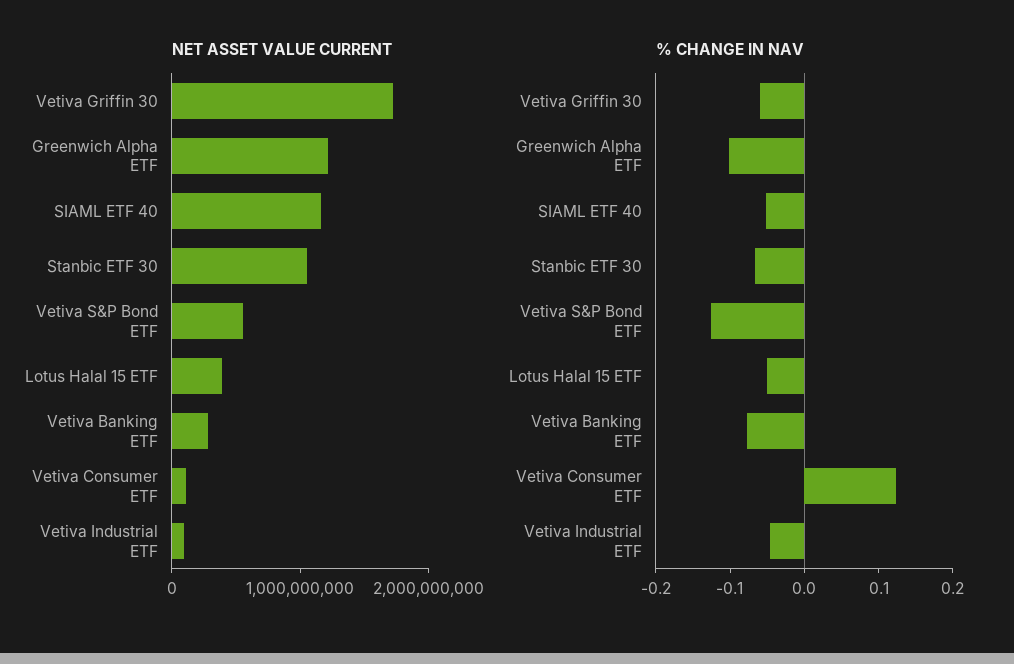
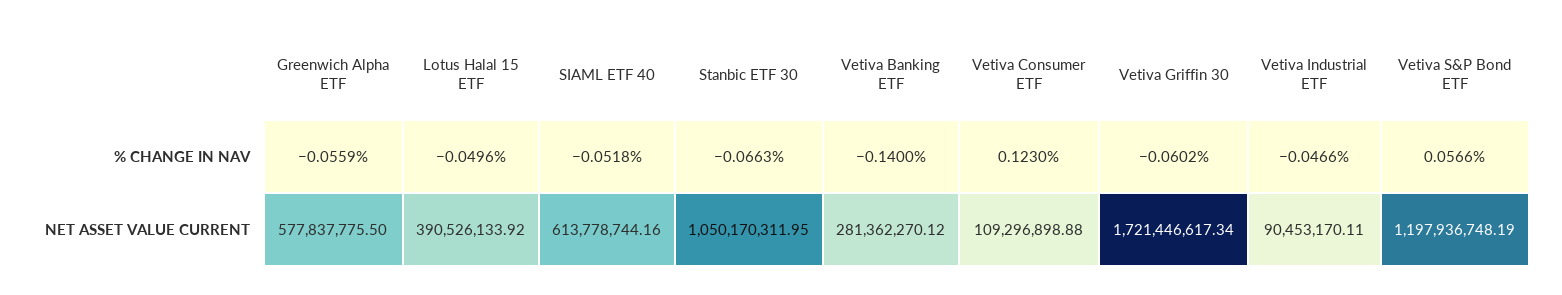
  {
    "NET ASSET VALUE CURRENT": {
      "Vetiva Griffin 30": 1721446617.34,
-     "Greenwich Alpha ETF": 1200000000,
+     "Greenwich Alpha ETF": 577837775.5,
-     "SIAML ETF 40": 1200000000,
+     "SIAML ETF 40": 613778744.16,
      "Stanbic ETF 30": 1050170311.95,
-     "Vetiva S&P Bond ETF": 600000000,
+     "Vetiva S&P Bond ETF": 1197936748.19,
      "Lotus Halal 15 ETF": 390526133.92,
      "Vetiva Banking ETF": 281362270.12,
      "Vetiva Consumer ETF": 109296898.88,
      "Vetiva Industrial ETF": 90453170.11
    },
    "% CHANGE IN NAV": {
      "Vetiva Griffin 30": -0.0602,
-     "Greenwich Alpha ETF": -0.1,
+     "Greenwich Alpha ETF": -0.0559,
      "SIAML ETF 40": -0.0518,
      "Stanbic ETF 30": -0.0663,
-     "Vetiva S&P Bond ETF": -0.12,
+     "Vetiva S&P Bond ETF": 0.0566,
      "Lotus Halal 15 ETF": -0.0496,
-     "Vetiva Banking ETF": -0.08,
+     "Vetiva Banking ETF": -0.14,
      "Vetiva Consumer ETF": 0.123,
      "Vetiva Industrial ETF": -0.0466
    }
  }

